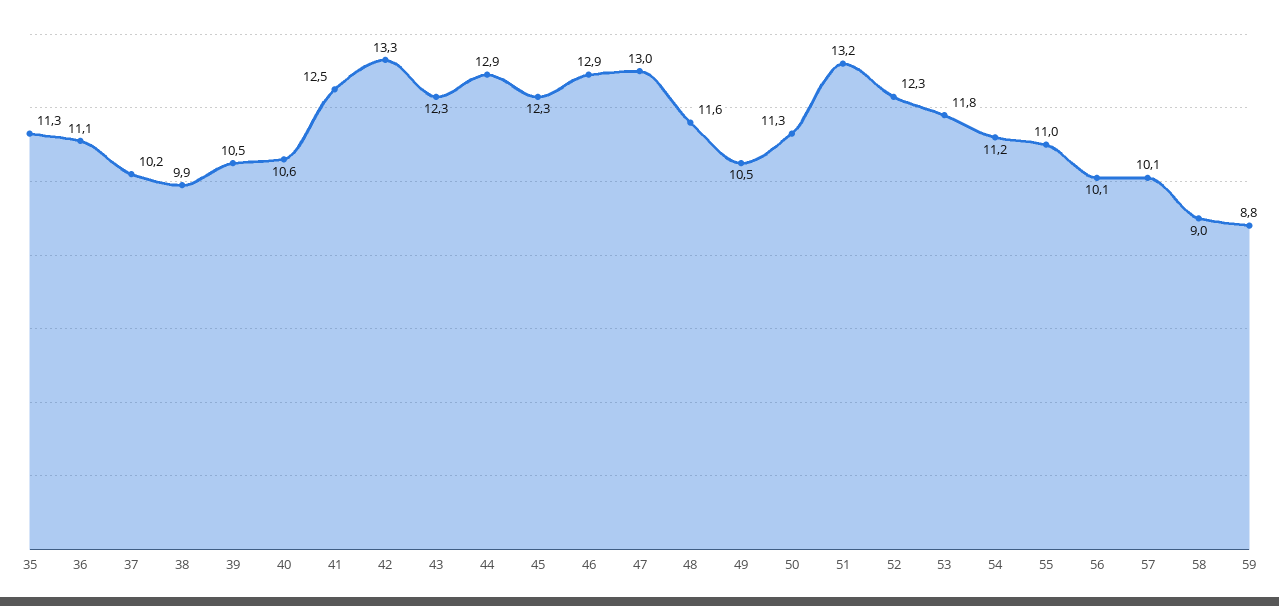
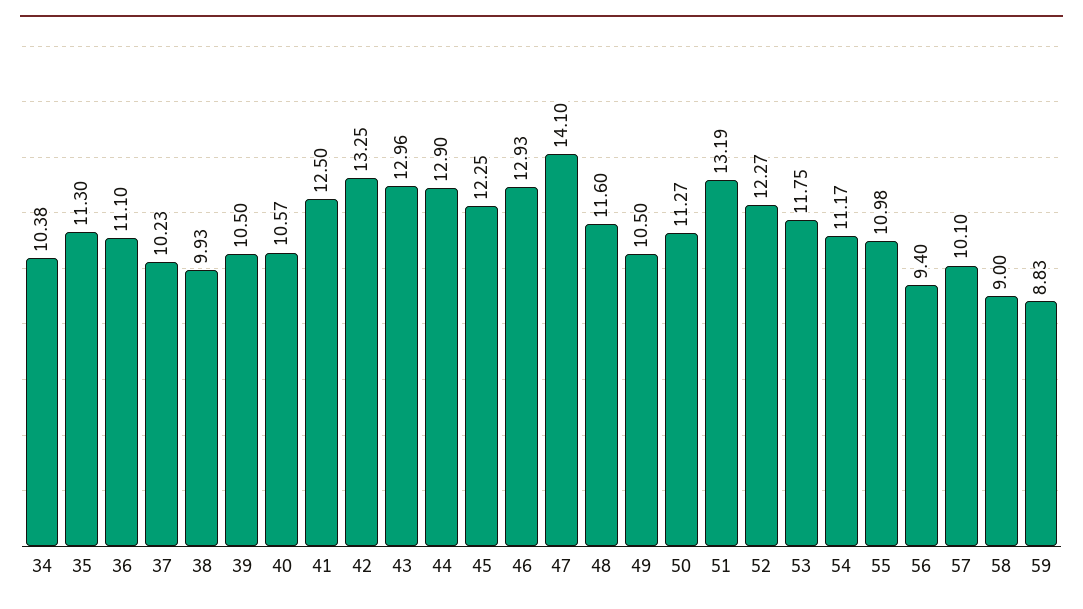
  {
    "35": 11.3,
    "36": 11.1,
    "37": 10.23,
    "38": 9.93,
    "39": 10.5,
    "40": 10.57,
    "41": 12.5,
    "42": 13.25,
-   "43": 12.3,
+   "43": 12.96,
    "44": 12.9,
    "45": 12.25,
    "46": 12.93,
-   "47": 13,
+   "47": 14.1,
    "48": 11.6,
    "49": 10.5,
    "50": 11.27,
    "51": 13.19,
    "52": 12.27,
    "53": 11.75,
    "54": 11.17,
    "55": 10.98,
-   "56": 10.1,
+   "56": 9.4,
    "57": 10.1,
    "58": 9,
-   "59": 8.83
+   "59": 8.83,
+   "34": 10.38
  }

